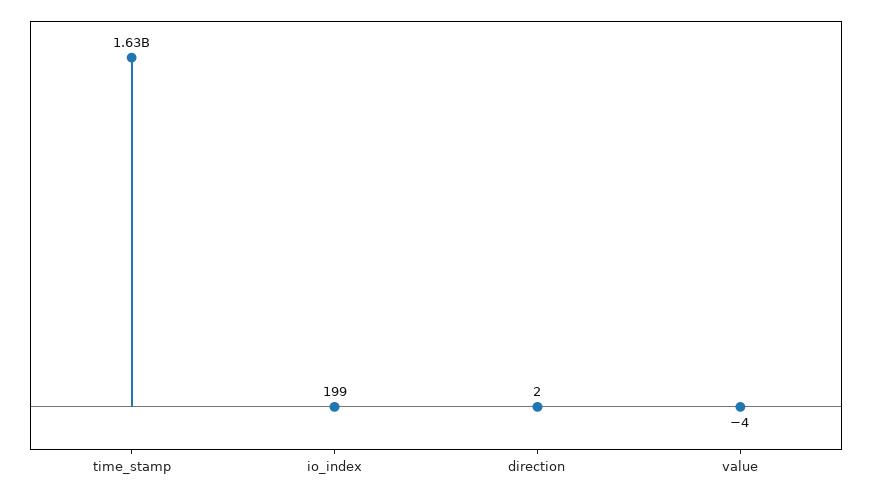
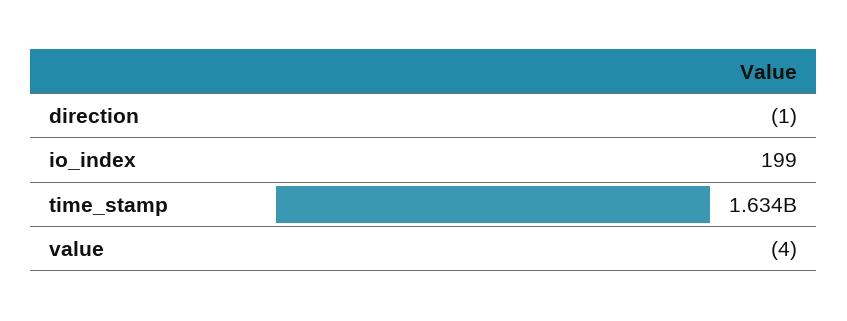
  {
    "time_stamp": 1634000000,
    "io_index": 199,
-   "direction": 2,
+   "direction": -1,
    "value": -4
  }

